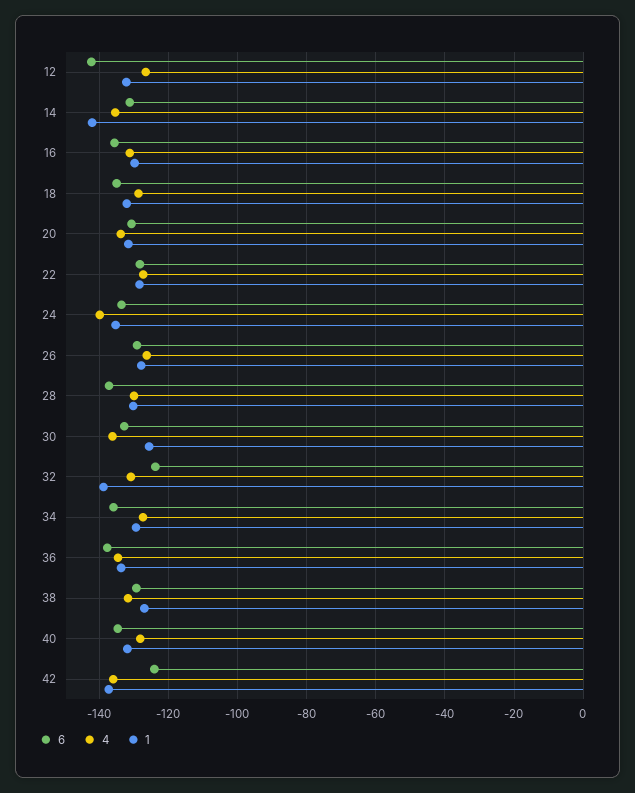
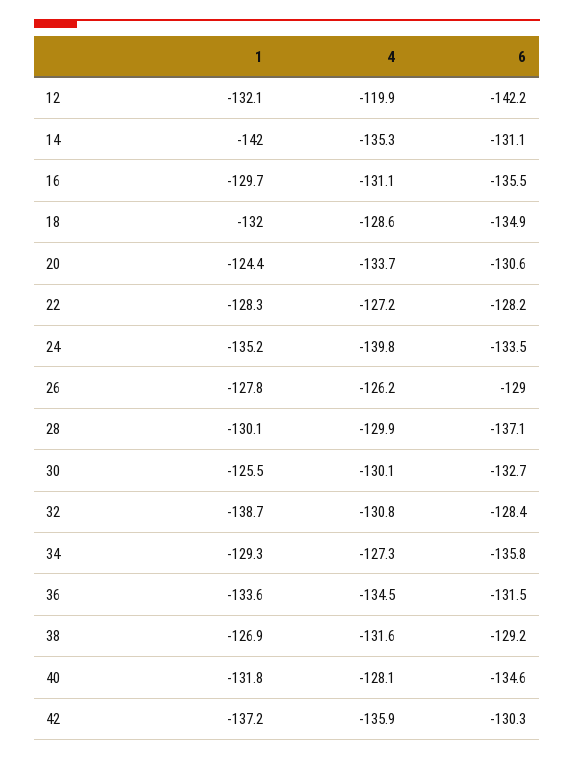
  {
    "6": {
      "12": -142.2,
      "14": -131.1,
      "16": -135.5,
      "18": -134.9,
      "20": -130.6,
      "22": -128.2,
      "24": -133.5,
      "26": -129,
      "28": -137.1,
      "30": -132.7,
-     "32": -124,
+     "32": -128.4,
      "34": -135.8,
-     "36": -138,
+     "36": -131.5,
      "38": -129.2,
      "40": -134.6,
-     "42": -124
+     "42": -130.3
    },
    "4": {
-     "12": -126,
+     "12": -119.9,
      "14": -135.3,
      "16": -131.1,
      "18": -128.6,
      "20": -133.7,
      "22": -127.2,
      "24": -139.8,
      "26": -126.2,
      "28": -129.9,
-     "30": -136,
+     "30": -130.1,
      "32": -130.8,
      "34": -127.3,
      "36": -134.5,
      "38": -131.6,
      "40": -128.1,
      "42": -135.9
    },
    "1": {
      "12": -132.1,
      "14": -142,
      "16": -129.7,
      "18": -132,
-     "20": -132,
+     "20": -124.4,
      "22": -128.3,
      "24": -135.2,
      "26": -127.8,
      "28": -130.1,
      "30": -125.5,
      "32": -138.7,
      "34": -129.3,
      "36": -133.6,
      "38": -126.9,
      "40": -131.8,
      "42": -137.2
    }
  }

